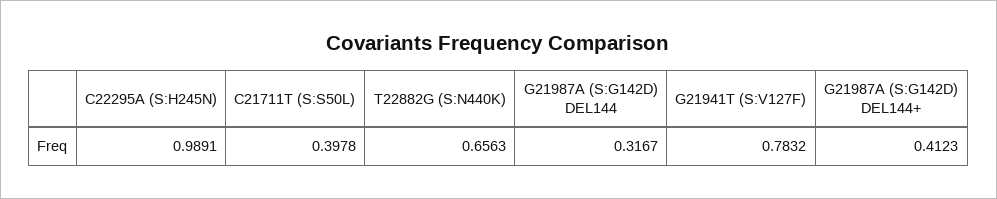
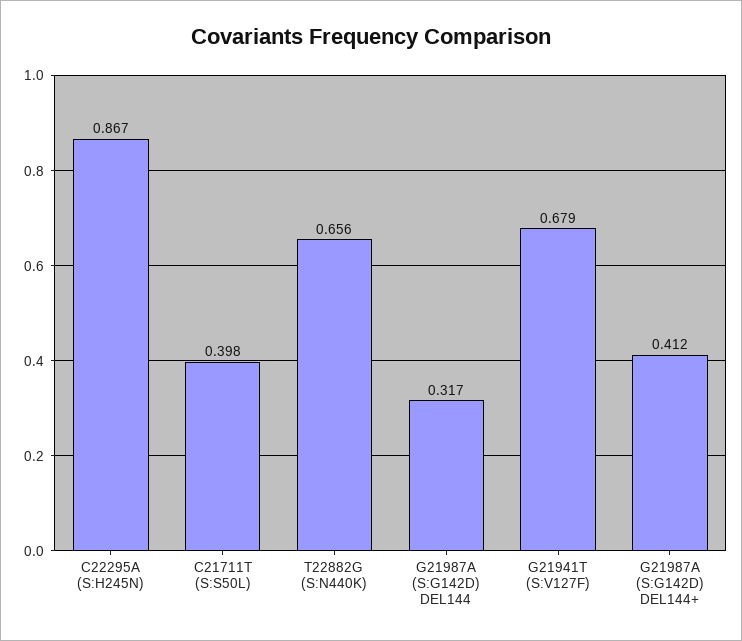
  {
-   "C22295A (S:H245N)": 0.9891,
+   "C22295A (S:H245N)": 0.867,
    "C21711T (S:S50L)": 0.3978,
    "T22882G (S:N440K)": 0.6563,
    "G21987A (S:G142D) DEL144": 0.3167,
-   "G21941T (S:V127F)": 0.7832,
+   "G21941T (S:V127F)": 0.679,
    "G21987A (S:G142D) DEL144+": 0.4123
  }

